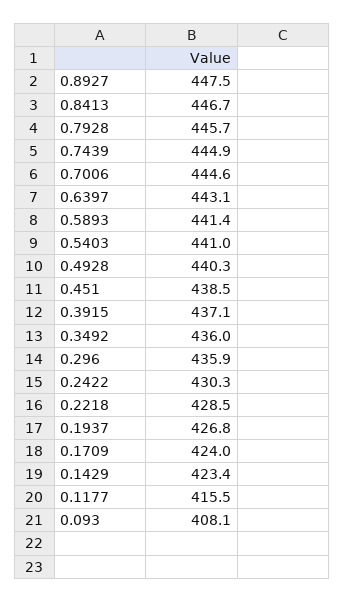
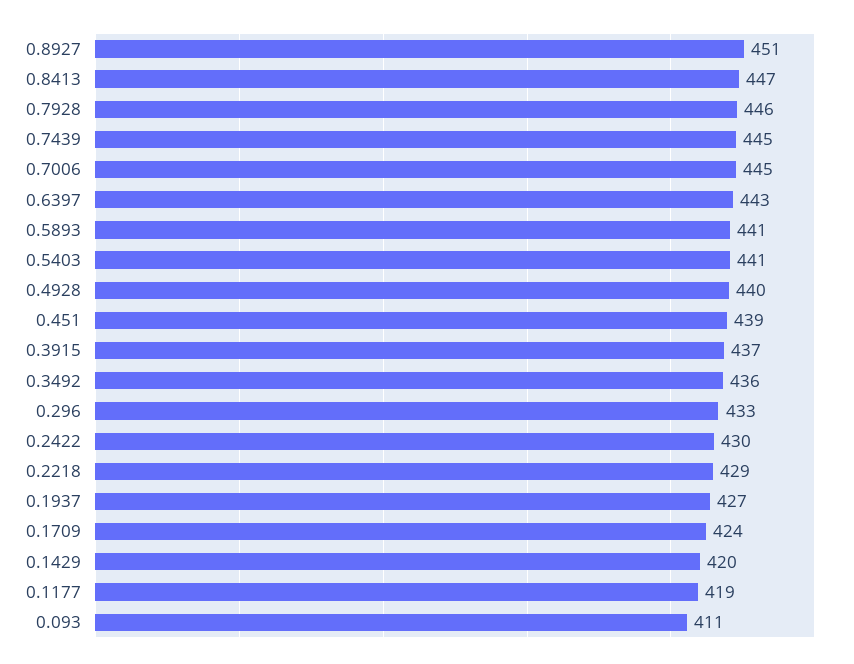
  {
-   "0.8927": 447.5,
+   "0.8927": 451,
    "0.8413": 446.7,
    "0.7928": 445.7,
    "0.7439": 444.9,
    "0.7006": 444.6,
    "0.6397": 443.1,
    "0.5893": 441.4,
    "0.5403": 441,
    "0.4928": 440.3,
    "0.451": 438.5,
    "0.3915": 437.1,
    "0.3492": 436,
-   "0.296": 435.9,
+   "0.296": 433,
    "0.2422": 430.3,
    "0.2218": 428.5,
    "0.1937": 426.8,
    "0.1709": 424,
-   "0.1429": 423.4,
+   "0.1429": 420,
-   "0.1177": 415.5,
+   "0.1177": 419,
-   "0.093": 408.1
+   "0.093": 411
  }

